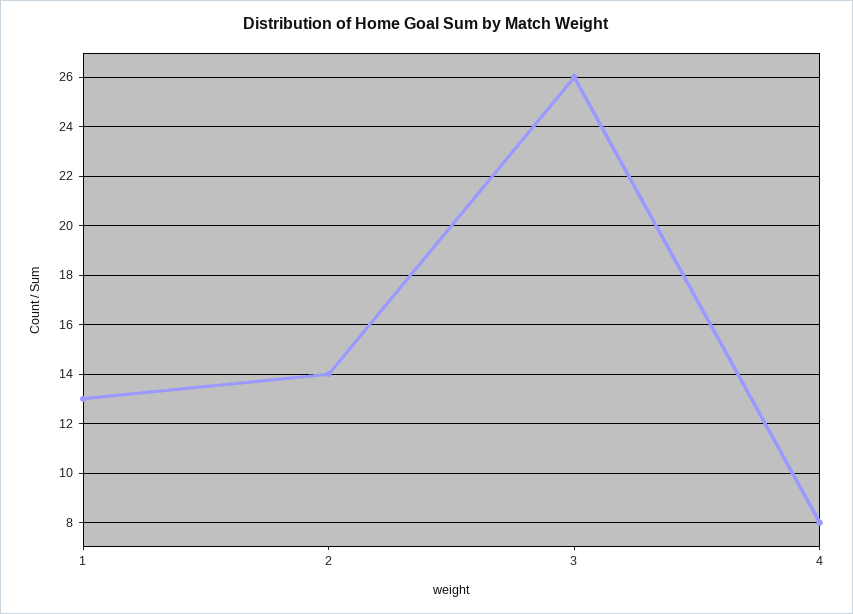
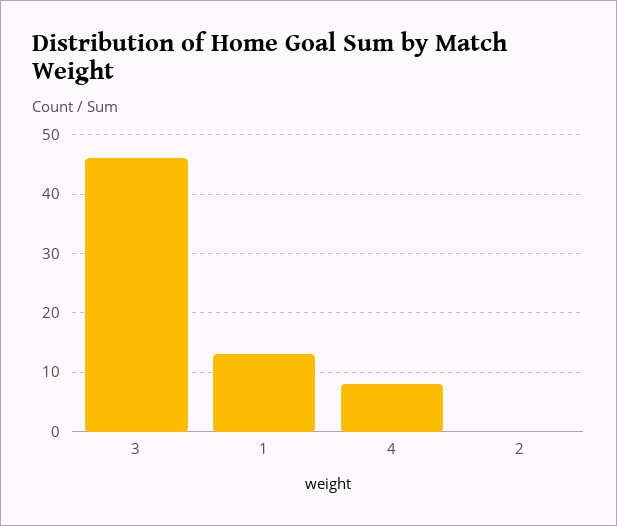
  {
    "1": 13,
-   "2": 14,
+   "2": 0,
-   "3": 26,
+   "3": 45,
    "4": 8
  }

